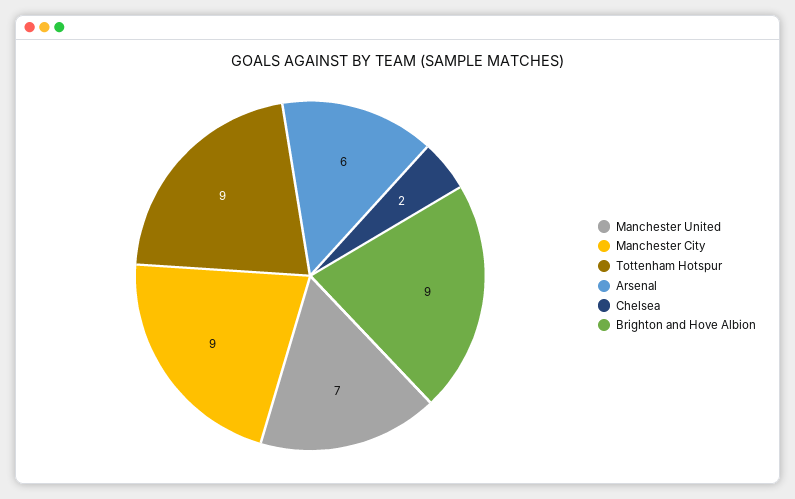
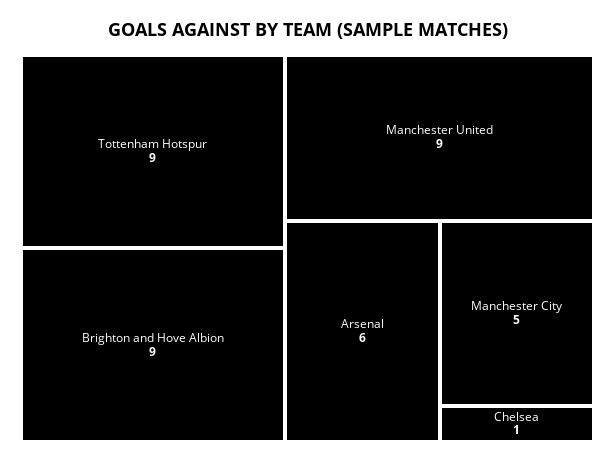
  {
-   "Manchester United": 7,
+   "Manchester United": 9,
-   "Manchester City": 9,
+   "Manchester City": 5,
    "Tottenham Hotspur": 9,
    "Arsenal": 6,
-   "Chelsea": 2,
+   "Chelsea": 1,
    "Brighton and Hove Albion": 9
  }

